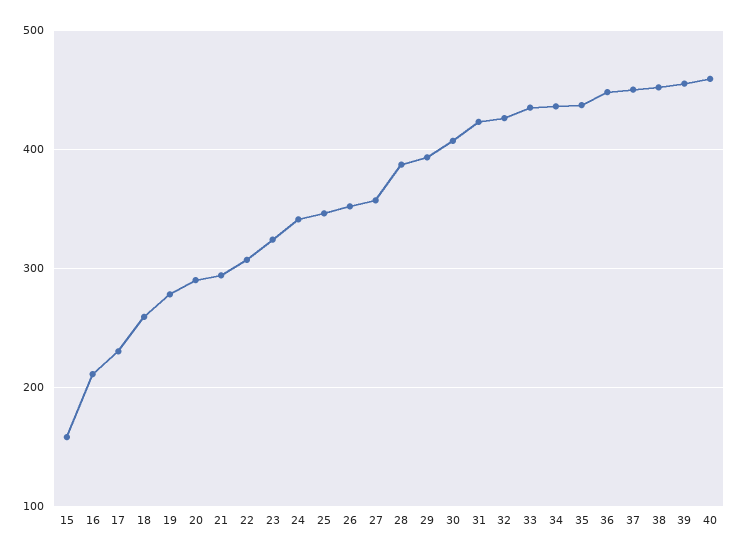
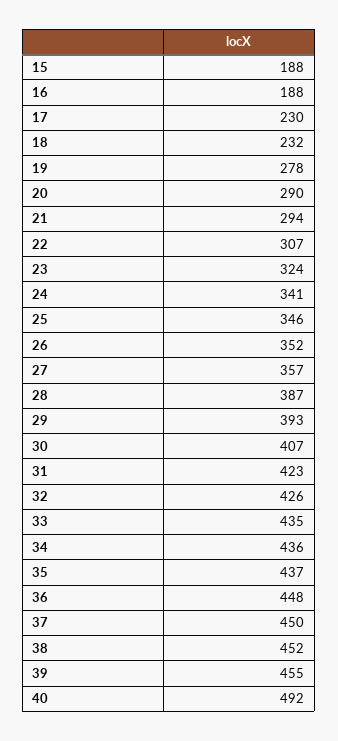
  {
-   "15": 160,
+   "15": 188,
-   "16": 210,
+   "16": 188,
    "17": 230,
-   "18": 260,
+   "18": 232,
    "19": 278,
    "20": 290,
    "21": 294,
    "22": 307,
    "23": 324,
    "24": 341,
    "25": 346,
    "26": 352,
    "27": 357,
    "28": 387,
    "29": 393,
    "30": 407,
    "31": 423,
    "32": 426,
    "33": 435,
    "34": 436,
    "35": 437,
    "36": 448,
    "37": 450,
    "38": 452,
    "39": 455,
-   "40": 460
+   "40": 492
  }

